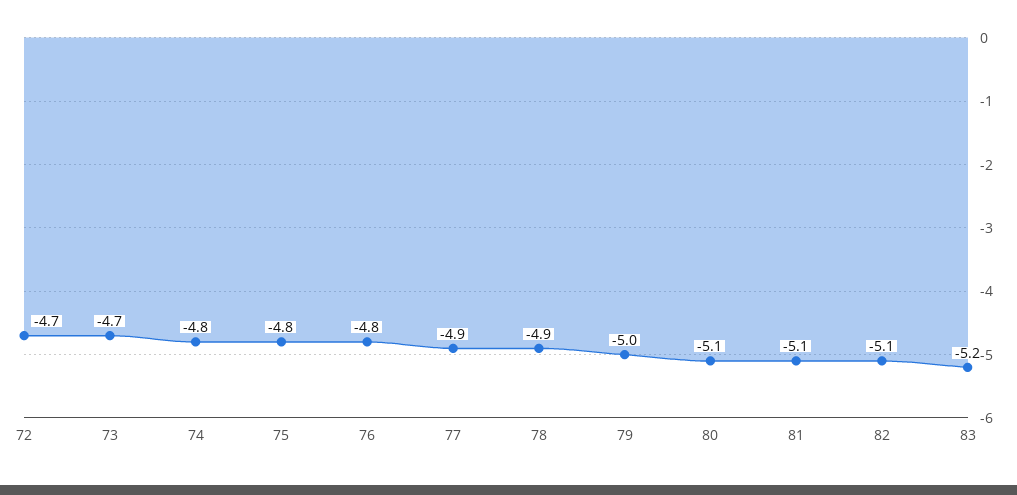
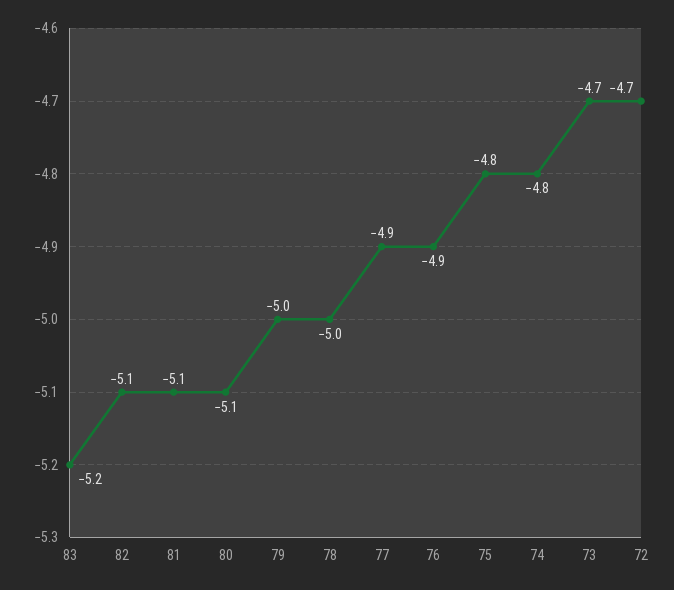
  {
    "72": -4.7,
    "73": -4.7,
    "74": -4.8,
    "75": -4.8,
-   "76": -4.8,
+   "76": -4.9,
    "77": -4.9,
-   "78": -4.9,
+   "78": -5,
    "79": -5,
    "80": -5.1,
    "81": -5.1,
    "82": -5.1,
    "83": -5.2
  }

